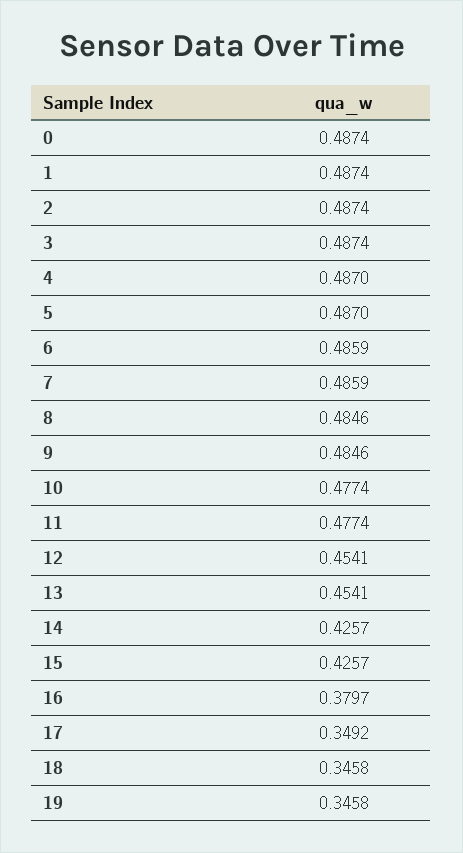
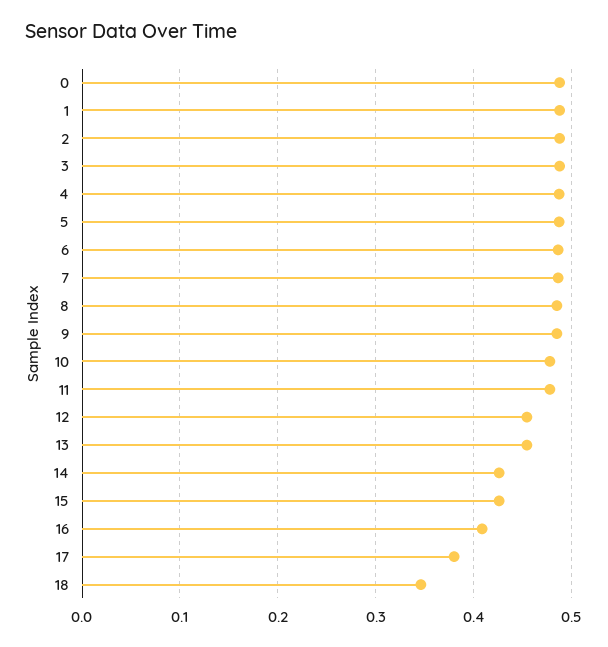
  {
    "0": 0.4874,
    "1": 0.4874,
    "2": 0.4874,
    "3": 0.4874,
    "4": 0.487,
    "5": 0.487,
    "6": 0.4859,
    "7": 0.4859,
    "8": 0.4846,
    "9": 0.4846,
    "10": 0.4774,
    "11": 0.4774,
    "12": 0.4541,
    "13": 0.4541,
    "14": 0.4257,
    "15": 0.4257,
-   "16": 0.3797,
+   "16": 0.41,
-   "17": 0.3492,
+   "17": 0.38,
-   "18": 0.3458,
+   "18": 0.3458
-   "19": 0.3458
  }

